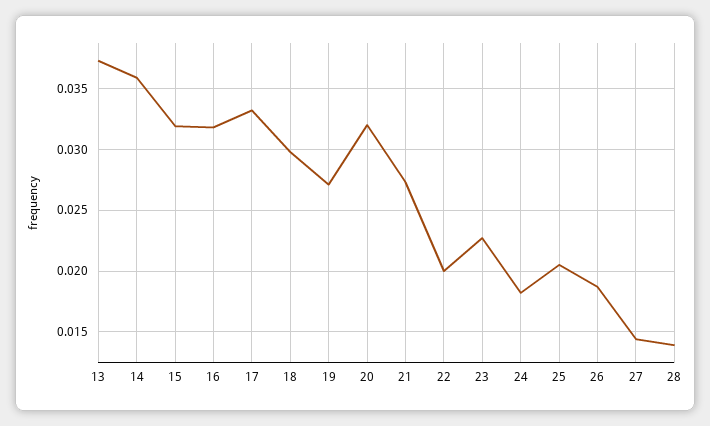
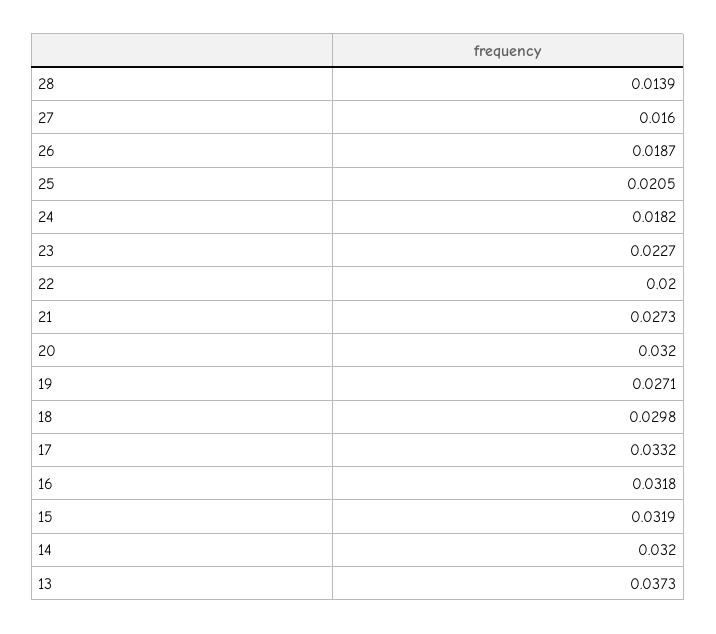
  {
    "13": 0.0373,
-   "14": 0.036,
+   "14": 0.032,
    "15": 0.0319,
    "16": 0.0318,
    "17": 0.0332,
    "18": 0.0298,
    "19": 0.0271,
    "20": 0.032,
    "21": 0.0273,
    "22": 0.02,
    "23": 0.0227,
    "24": 0.0182,
    "25": 0.0205,
    "26": 0.0187,
-   "27": 0.0145,
+   "27": 0.016,
    "28": 0.0139
  }

